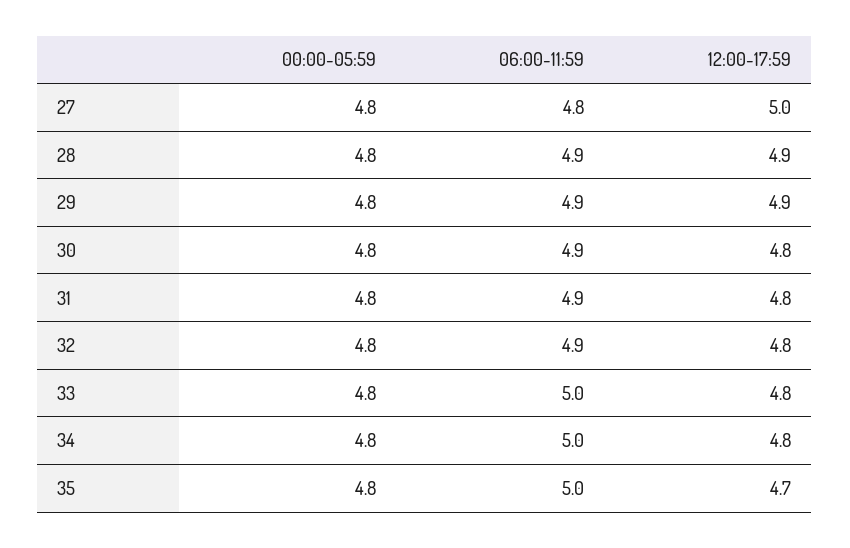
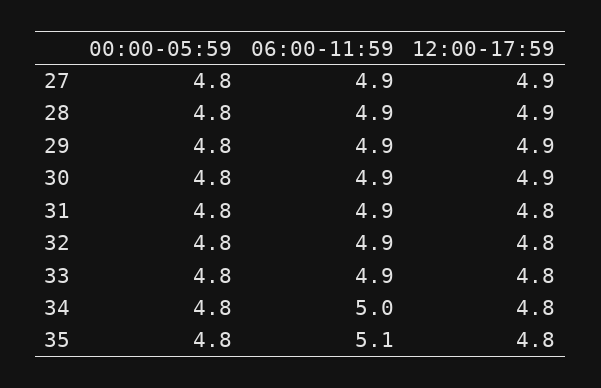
  {
    "00:00-05:59": {
      "27": 4.8,
      "28": 4.8,
      "29": 4.8,
      "30": 4.8,
      "31": 4.8,
      "32": 4.8,
      "33": 4.8,
      "34": 4.8,
      "35": 4.8
    },
    "06:00-11:59": {
-     "27": 4.8,
+     "27": 4.9,
      "28": 4.9,
      "29": 4.9,
      "30": 4.9,
      "31": 4.9,
      "32": 4.9,
-     "33": 5,
+     "33": 4.9,
      "34": 5,
-     "35": 5
+     "35": 5.1
    },
    "12:00-17:59": {
-     "27": 5,
+     "27": 4.9,
      "28": 4.9,
      "29": 4.9,
-     "30": 4.8,
+     "30": 4.9,
      "31": 4.8,
      "32": 4.8,
      "33": 4.8,
      "34": 4.8,
-     "35": 4.7
+     "35": 4.8
    }
  }

